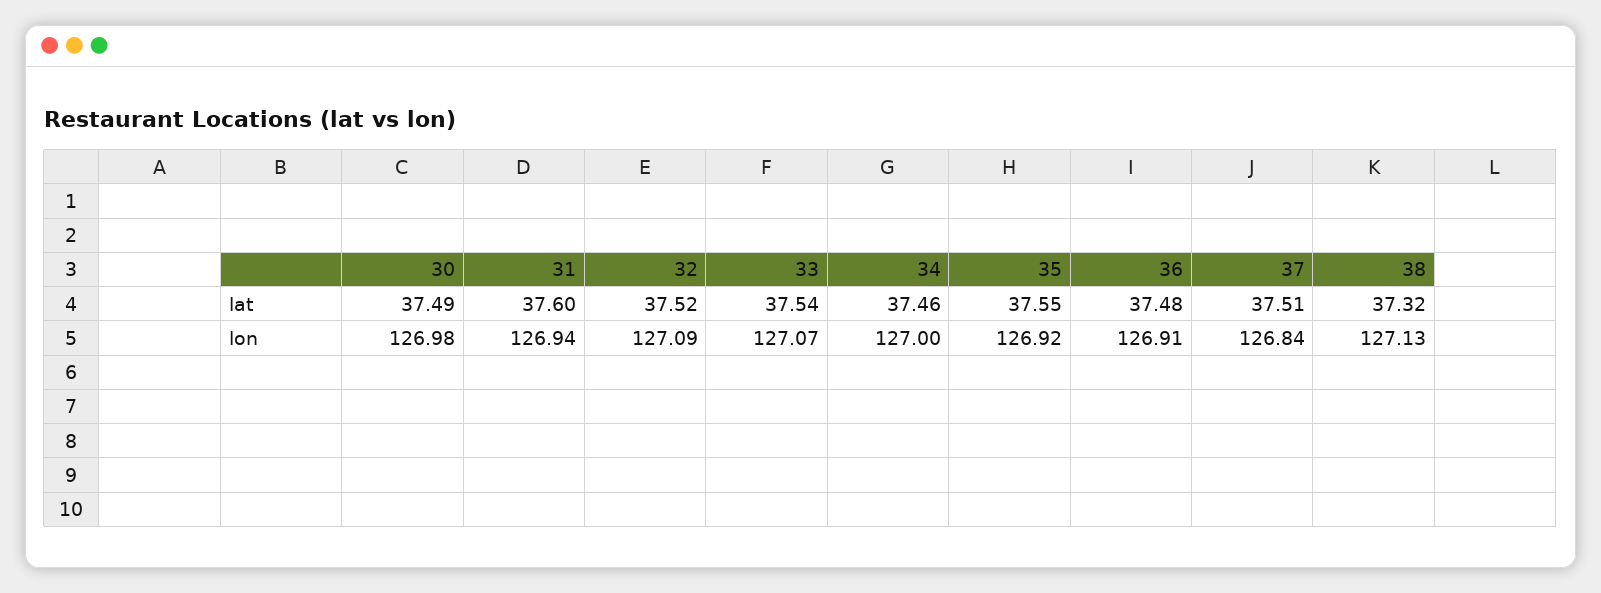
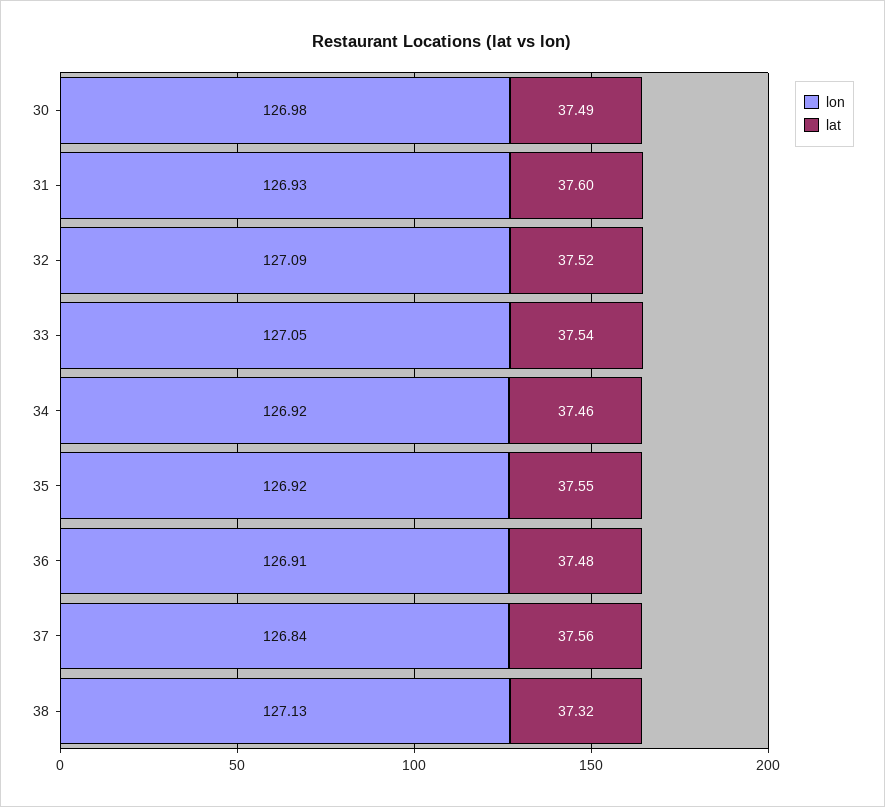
  {
    "lat": {
      "30": 37.49,
      "31": 37.6,
      "32": 37.52,
      "33": 37.54,
      "34": 37.46,
      "35": 37.55,
      "36": 37.48,
-     "37": 37.51,
+     "37": 37.56,
      "38": 37.32
    },
    "lon": {
      "30": 126.98,
-     "31": 126.94,
+     "31": 126.93,
      "32": 127.09,
-     "33": 127.07,
+     "33": 127.05,
-     "34": 127,
+     "34": 126.92,
      "35": 126.92,
      "36": 126.91,
      "37": 126.84,
      "38": 127.13
    }
  }

